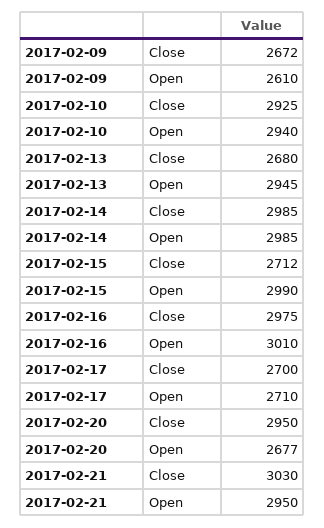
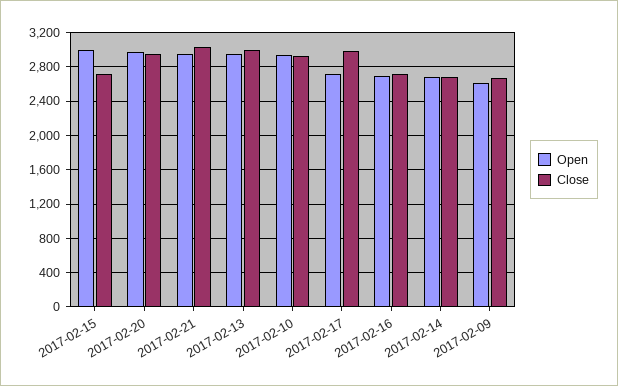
  {
    "Close": {
      "2017-02-09": 2672,
      "2017-02-10": 2925,
-     "2017-02-13": 2680,
+     "2017-02-13": 3000,
-     "2017-02-14": 2985,
+     "2017-02-14": 2700,
      "2017-02-15": 2712,
-     "2017-02-16": 2975,
+     "2017-02-16": 2700,
-     "2017-02-17": 2700,
+     "2017-02-17": 3000,
      "2017-02-20": 2950,
      "2017-02-21": 3030
    },
    "Open": {
      "2017-02-09": 2610,
      "2017-02-10": 2940,
      "2017-02-13": 2945,
-     "2017-02-14": 2985,
+     "2017-02-14": 2700,
      "2017-02-15": 2990,
-     "2017-02-16": 3010,
+     "2017-02-16": 2700,
      "2017-02-17": 2710,
-     "2017-02-20": 2677,
+     "2017-02-20": 3000,
      "2017-02-21": 2950
    }
  }

